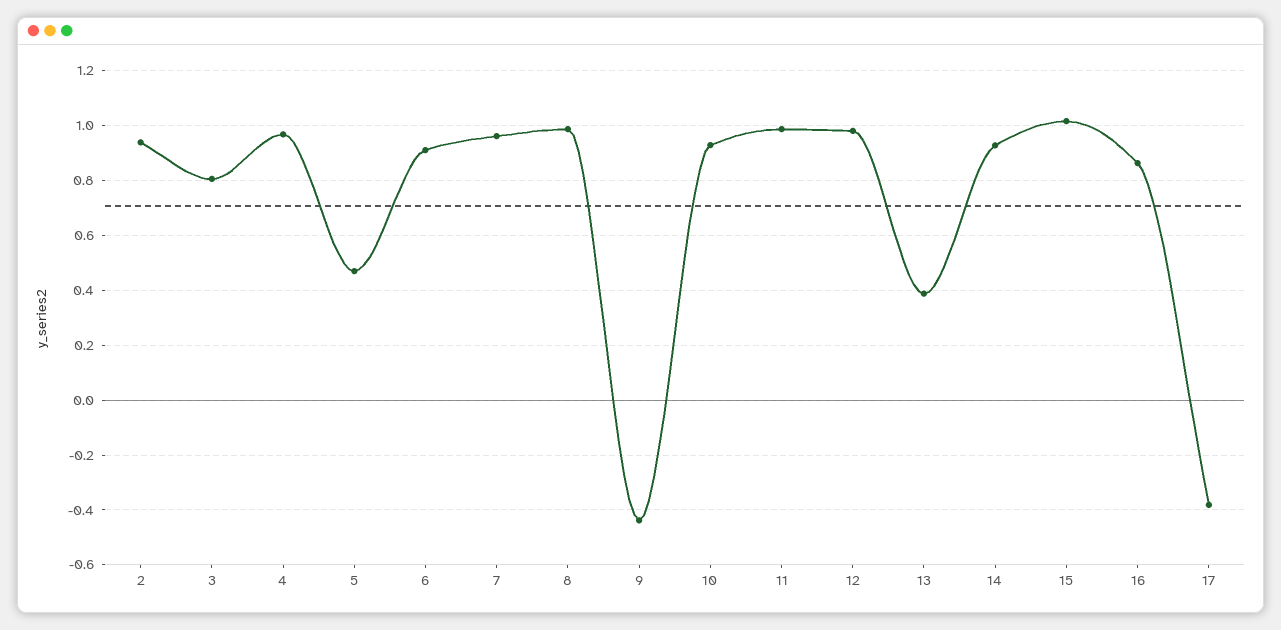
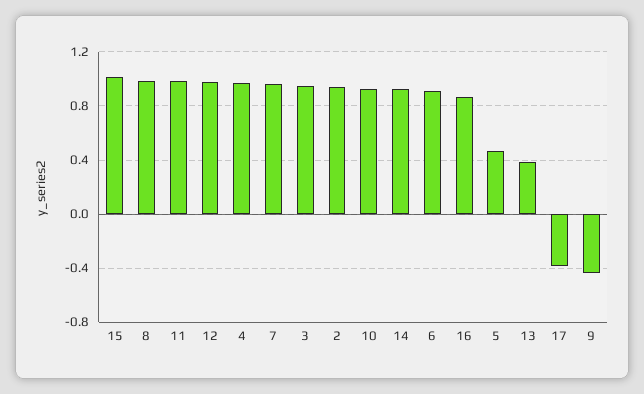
  {
    "2": 0.95,
-   "3": 0.8,
+   "3": 0.95,
    "4": 0.975,
    "5": 0.475,
    "6": 0.9,
    "7": 0.95,
    "8": 0.975,
    "9": -0.45,
    "10": 0.925,
    "11": 0.975,
    "12": 0.975,
    "13": 0.4,
    "14": 0.925,
    "15": 1.025,
    "16": 0.875,
    "17": -0.375
  }

